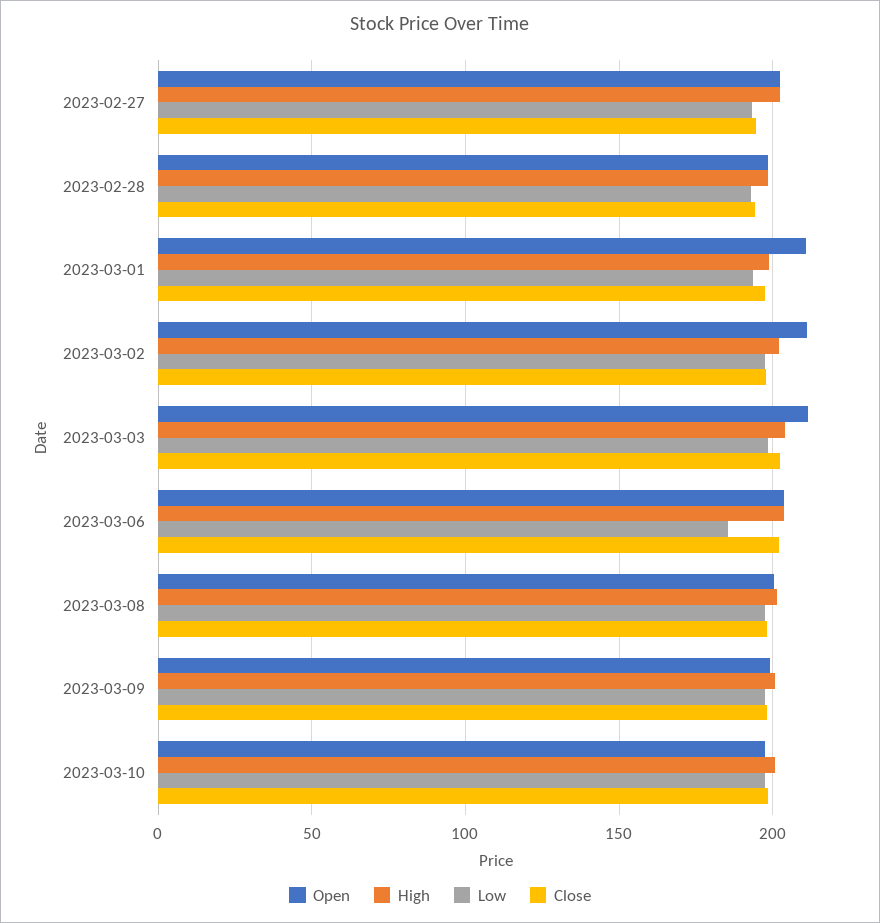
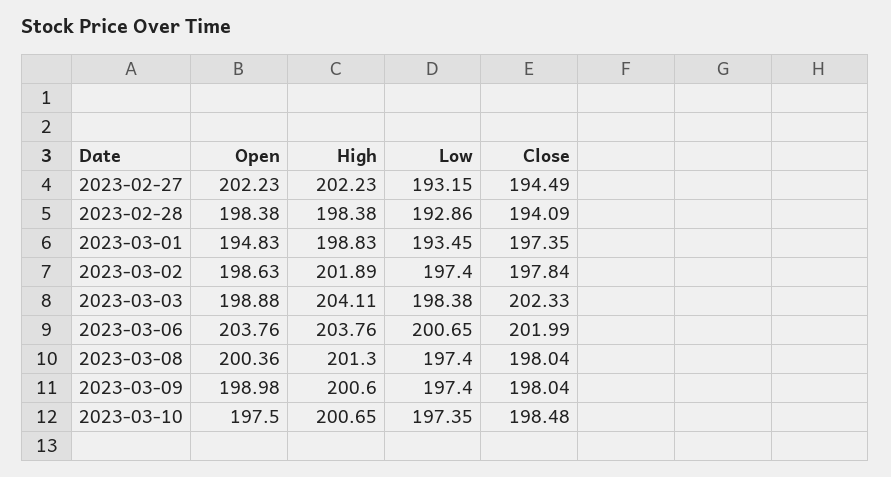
  {
    "Open": {
      "2023-02-27": 202.23,
      "2023-02-28": 198.38,
-     "2023-03-01": 210,
+     "2023-03-01": 194.83,
-     "2023-03-02": 210,
+     "2023-03-02": 198.63,
-     "2023-03-03": 210,
+     "2023-03-03": 198.88,
      "2023-03-06": 203.76,
      "2023-03-08": 200.36,
      "2023-03-09": 198.98,
      "2023-03-10": 197.5
    },
    "High": {
      "2023-02-27": 202.23,
      "2023-02-28": 198.38,
      "2023-03-01": 198.83,
      "2023-03-02": 201.89,
      "2023-03-03": 204.11,
      "2023-03-06": 203.76,
      "2023-03-08": 201.3,
      "2023-03-09": 200.6,
      "2023-03-10": 200.65
    },
    "Low": {
      "2023-02-27": 193.15,
      "2023-02-28": 192.86,
      "2023-03-01": 193.45,
      "2023-03-02": 197.4,
      "2023-03-03": 198.38,
-     "2023-03-06": 185,
+     "2023-03-06": 200.65,
      "2023-03-08": 197.4,
      "2023-03-09": 197.4,
      "2023-03-10": 197.35
    },
    "Close": {
      "2023-02-27": 194.49,
      "2023-02-28": 194.09,
      "2023-03-01": 197.35,
      "2023-03-02": 197.84,
      "2023-03-03": 202.33,
      "2023-03-06": 201.99,
      "2023-03-08": 198.04,
      "2023-03-09": 198.04,
      "2023-03-10": 198.48
    }
  }

